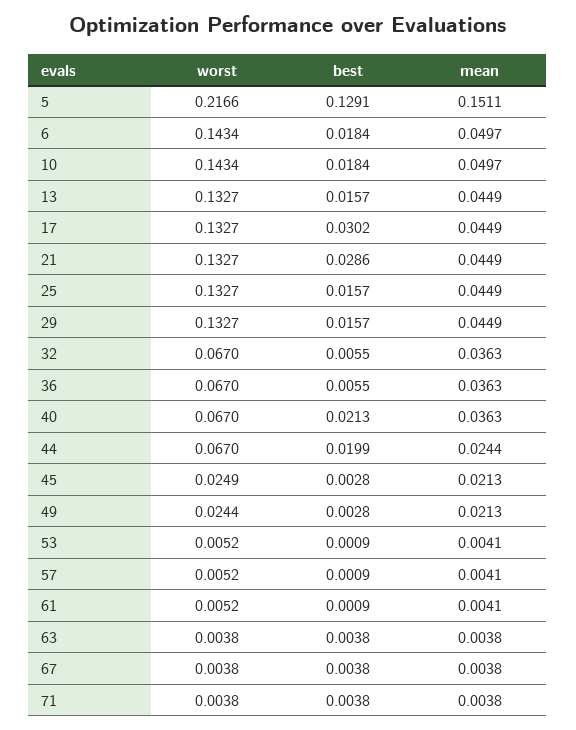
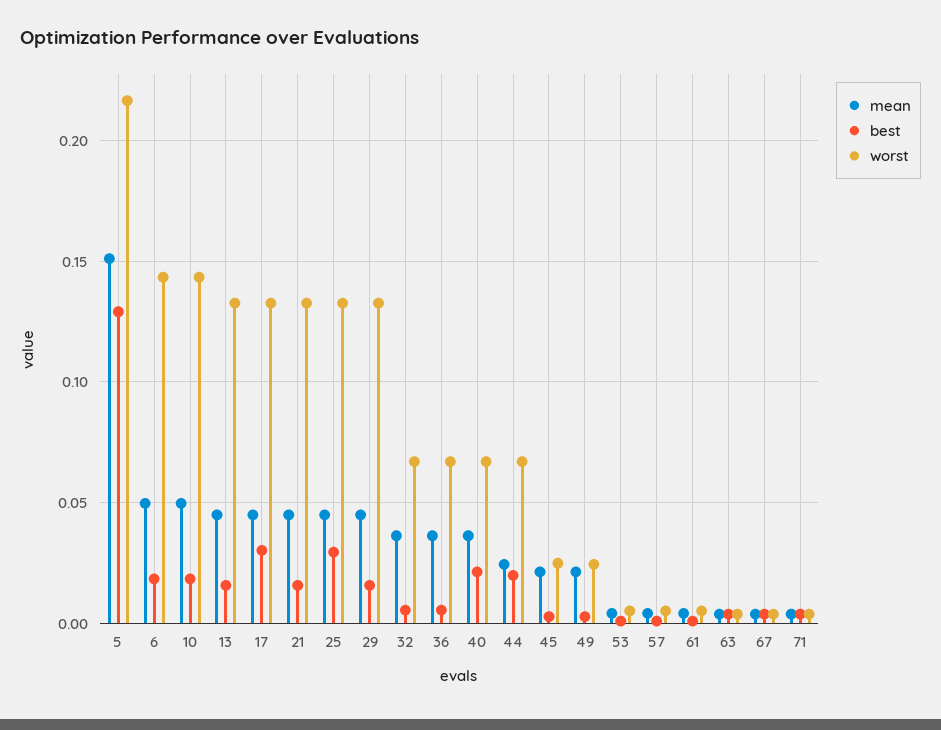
  {
    "worst": {
      "5": 0.2166,
      "6": 0.1434,
      "10": 0.1434,
      "13": 0.1327,
      "17": 0.1327,
      "21": 0.1327,
      "25": 0.1327,
      "29": 0.1327,
      "32": 0.067,
      "36": 0.067,
      "40": 0.067,
      "44": 0.067,
      "45": 0.0249,
      "49": 0.0244,
      "53": 0.0052,
      "57": 0.0052,
      "61": 0.0052,
      "63": 0.0038,
      "67": 0.0038,
      "71": 0.0038
    },
    "best": {
      "5": 0.1291,
      "6": 0.0184,
      "10": 0.0184,
      "13": 0.0157,
      "17": 0.0302,
-     "21": 0.0286,
+     "21": 0.015,
-     "25": 0.0157,
+     "25": 0.03,
      "29": 0.0157,
      "32": 0.0055,
      "36": 0.0055,
      "40": 0.0213,
      "44": 0.0199,
      "45": 0.0028,
      "49": 0.0028,
      "53": 0.0009,
      "57": 0.0009,
      "61": 0.0009,
      "63": 0.0038,
      "67": 0.0038,
      "71": 0.0038
    },
    "mean": {
      "5": 0.1511,
      "6": 0.0497,
      "10": 0.0497,
      "13": 0.0449,
      "17": 0.0449,
      "21": 0.0449,
      "25": 0.0449,
      "29": 0.0449,
      "32": 0.0363,
      "36": 0.0363,
      "40": 0.0363,
      "44": 0.0244,
      "45": 0.0213,
      "49": 0.0213,
      "53": 0.0041,
      "57": 0.0041,
      "61": 0.0041,
      "63": 0.0038,
      "67": 0.0038,
      "71": 0.0038
    }
  }

